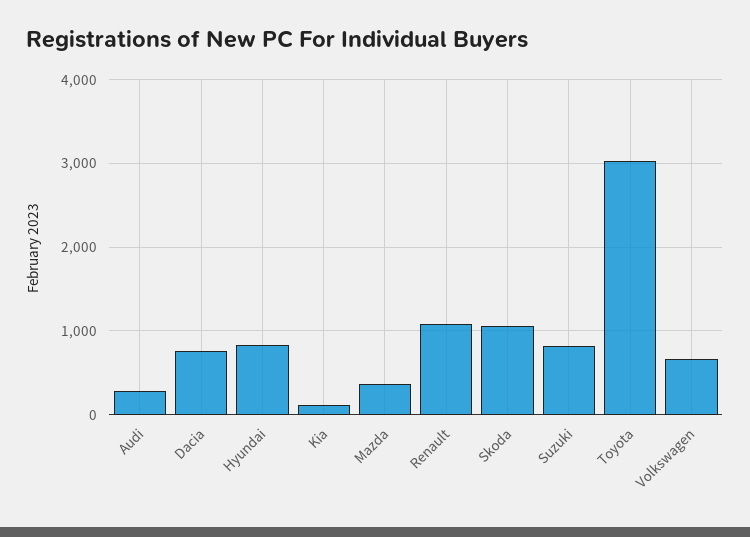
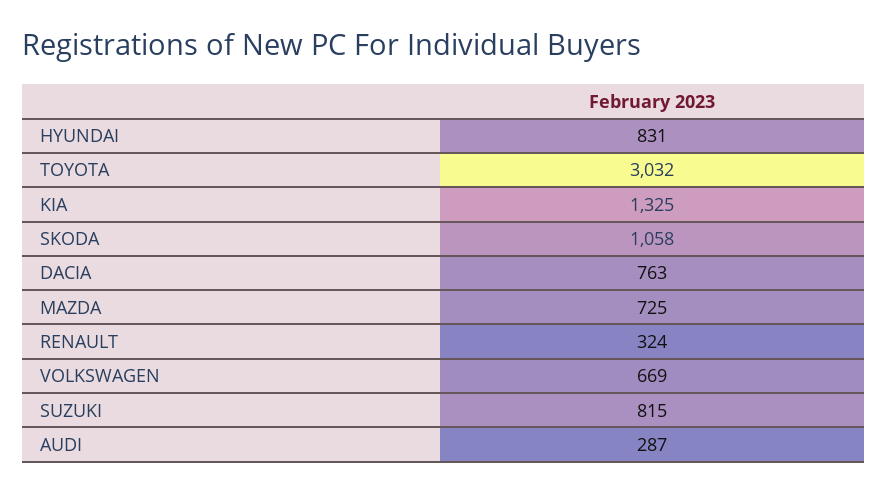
  {
    "Audi": 287,
    "Dacia": 763,
    "Hyundai": 831,
-   "Kia": 100,
+   "Kia": 1325,
-   "Mazda": 400,
+   "Mazda": 725,
-   "Renault": 1100,
+   "Renault": 324,
    "Skoda": 1058,
    "Suzuki": 815,
    "Toyota": 3032,
    "Volkswagen": 669
  }

